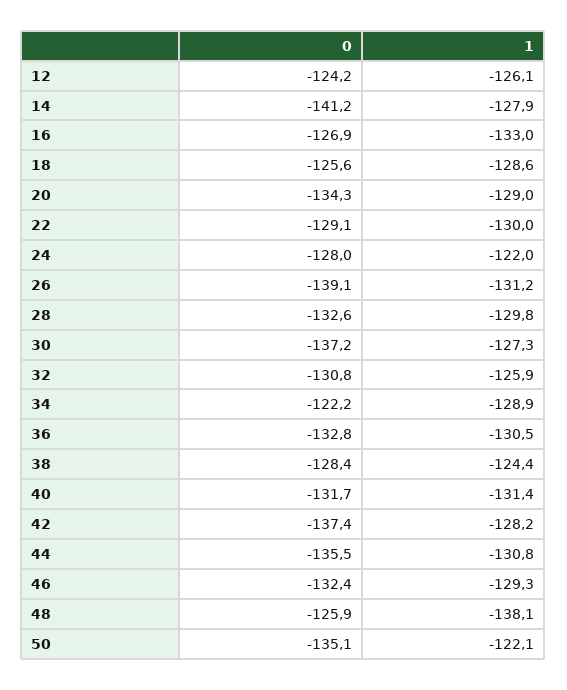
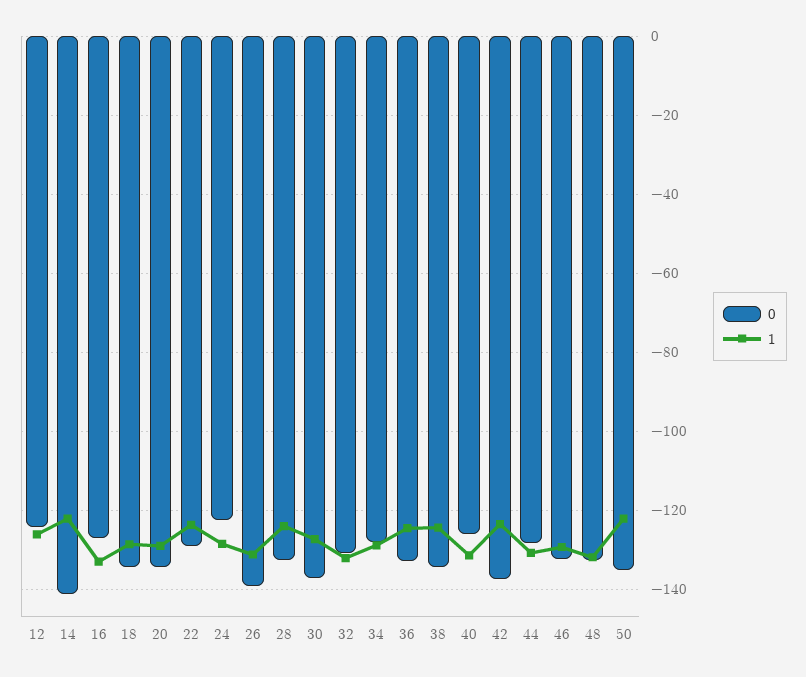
  {
    "0": {
      "12": -124.2,
      "14": -141.2,
      "16": -126.9,
-     "18": -125.6,
+     "18": -134,
      "20": -134.3,
      "22": -129.1,
-     "24": -128,
+     "24": -122,
      "26": -139.1,
      "28": -132.6,
      "30": -137.2,
      "32": -130.8,
-     "34": -122.2,
+     "34": -128,
      "36": -132.8,
-     "38": -128.4,
+     "38": -134,
-     "40": -131.7,
+     "40": -126,
      "42": -137.4,
-     "44": -135.5,
+     "44": -128,
      "46": -132.4,
-     "48": -125.9,
+     "48": -132,
      "50": -135.1
    },
    "1": {
      "12": -126.1,
-     "14": -127.9,
+     "14": -122,
      "16": -133,
      "18": -128.6,
      "20": -129,
-     "22": -130,
+     "22": -124,
-     "24": -122,
+     "24": -128,
      "26": -131.2,
-     "28": -129.8,
+     "28": -124,
      "30": -127.3,
-     "32": -125.9,
+     "32": -132,
      "34": -128.9,
-     "36": -130.5,
+     "36": -124,
      "38": -124.4,
      "40": -131.4,
-     "42": -128.2,
+     "42": -124,
      "44": -130.8,
      "46": -129.3,
-     "48": -138.1,
+     "48": -132,
      "50": -122.1
    }
  }

